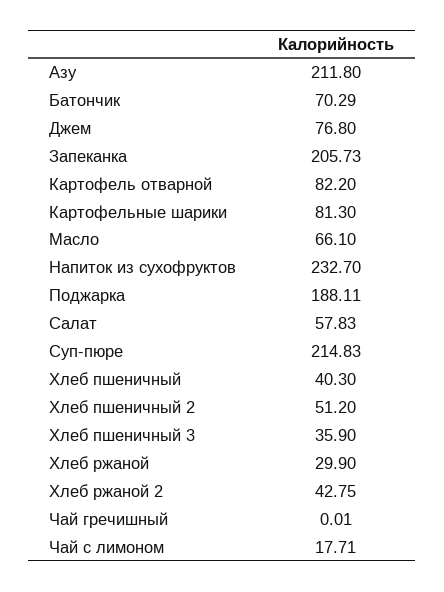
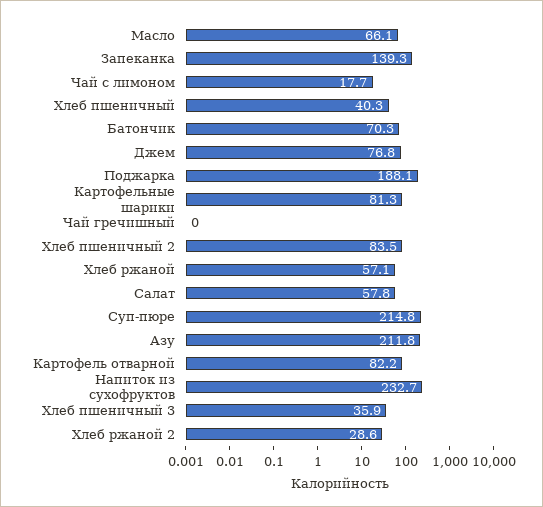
  {
    "Азу": 211.8,
    "Батончик": 70.29,
    "Джем": 76.8,
-   "Запеканка": 205.73,
+   "Запеканка": 139.3,
    "Картофель отварной": 82.2,
    "Картофельные шарики": 81.3,
    "Масло": 66.1,
    "Напиток из сухофруктов": 232.7,
    "Поджарка": 188.11,
    "Салат": 57.83,
    "Суп-пюре": 214.83,
    "Хлеб пшеничный": 40.3,
-   "Хлеб пшеничный 2": 51.2,
+   "Хлеб пшеничный 2": 83.5,
    "Хлеб пшеничный 3": 35.9,
-   "Хлеб ржаной": 29.9,
+   "Хлеб ржаной": 57.1,
-   "Хлеб ржаной 2": 42.75,
+   "Хлеб ржаной 2": 28.6,
    "Чай гречишный": 0.01,
    "Чай с лимоном": 17.71
  }

